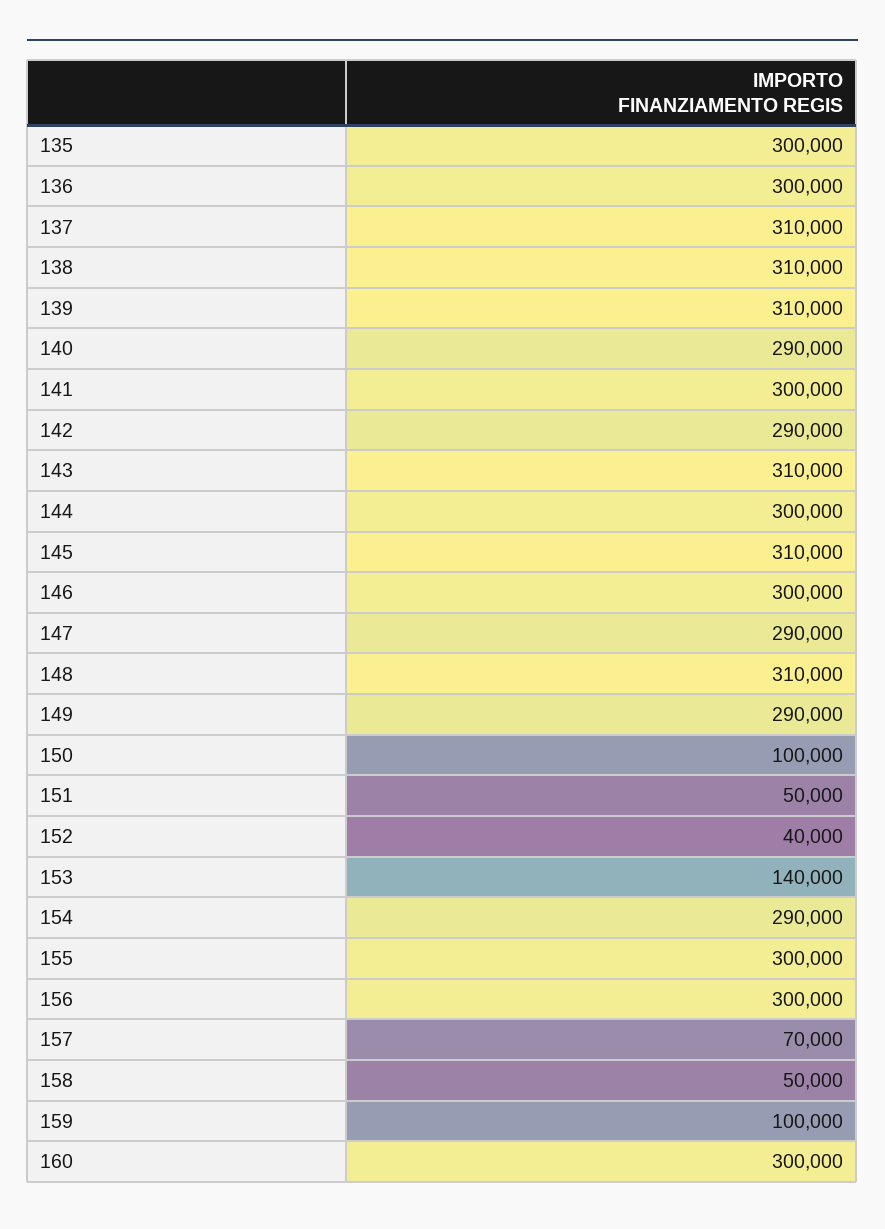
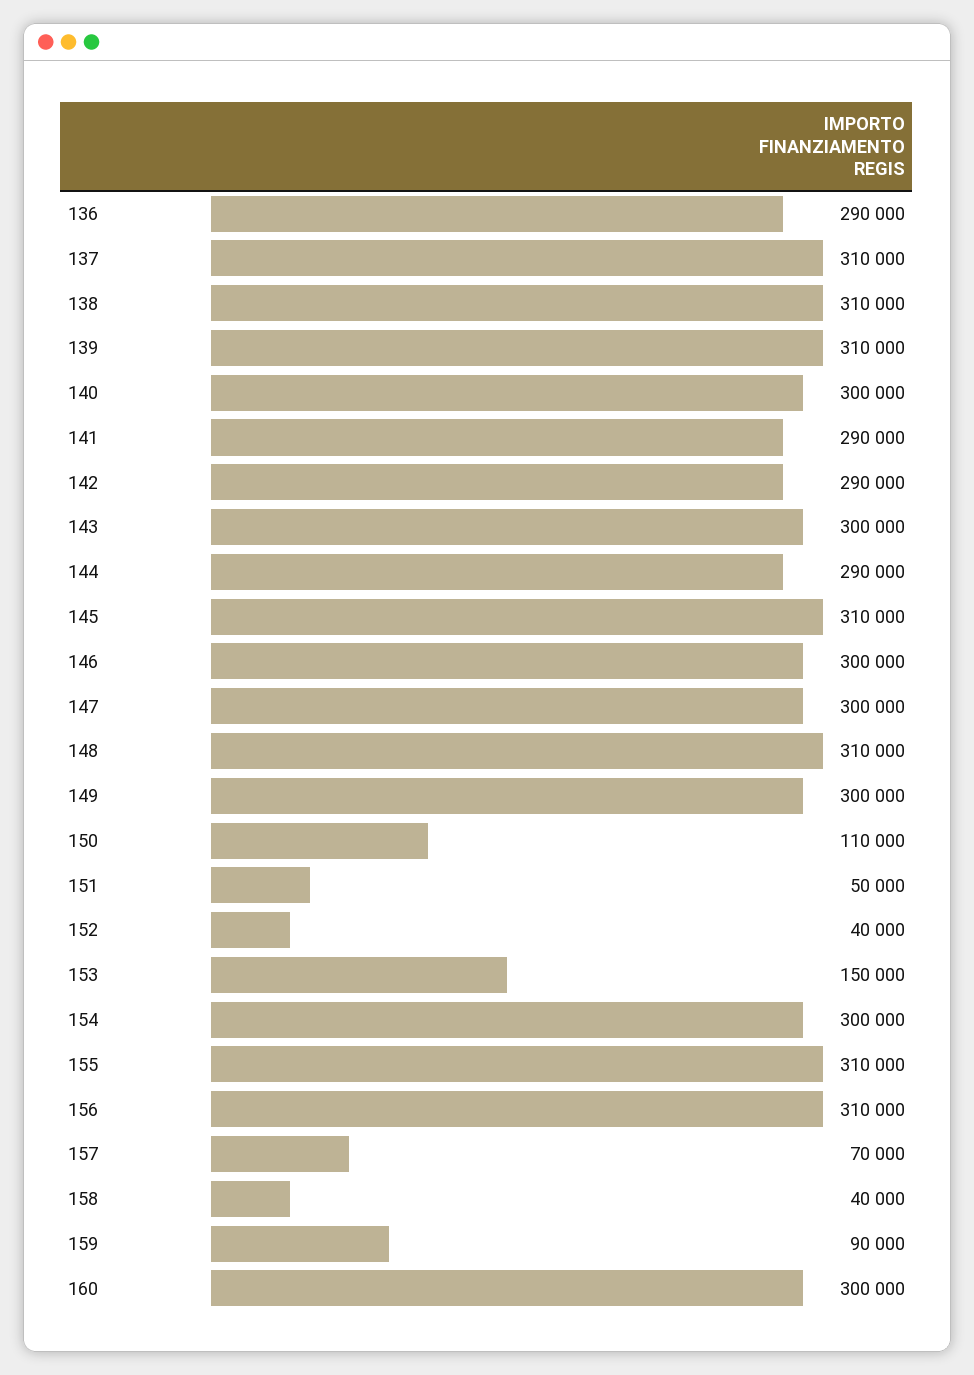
  {
-   "135": 300000,
-   "136": 300000,
+   "136": 290000,
    "137": 310000,
    "138": 310000,
    "139": 310000,
-   "140": 290000,
+   "140": 300000,
-   "141": 300000,
+   "141": 290000,
    "142": 290000,
-   "143": 310000,
+   "143": 300000,
-   "144": 300000,
+   "144": 290000,
    "145": 310000,
    "146": 300000,
-   "147": 290000,
+   "147": 300000,
    "148": 310000,
-   "149": 290000,
+   "149": 300000,
-   "150": 100000,
+   "150": 110000,
    "151": 50000,
    "152": 40000,
-   "153": 140000,
+   "153": 150000,
-   "154": 290000,
+   "154": 300000,
-   "155": 300000,
+   "155": 310000,
-   "156": 300000,
+   "156": 310000,
    "157": 70000,
-   "158": 50000,
+   "158": 40000,
-   "159": 100000,
+   "159": 90000,
    "160": 300000
  }

